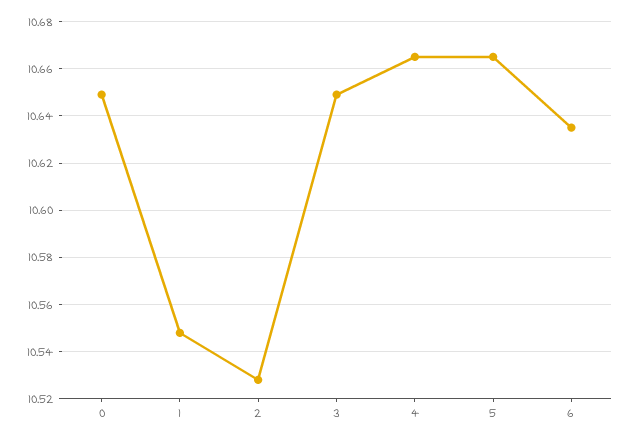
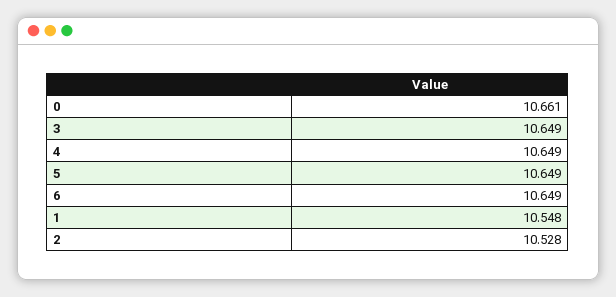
  {
-   "0": 10.65,
+   "0": 10.661,
    "1": 10.548,
    "2": 10.528,
    "3": 10.649,
-   "4": 10.665,
+   "4": 10.649,
-   "5": 10.665,
+   "5": 10.649,
-   "6": 10.635
+   "6": 10.649
  }

